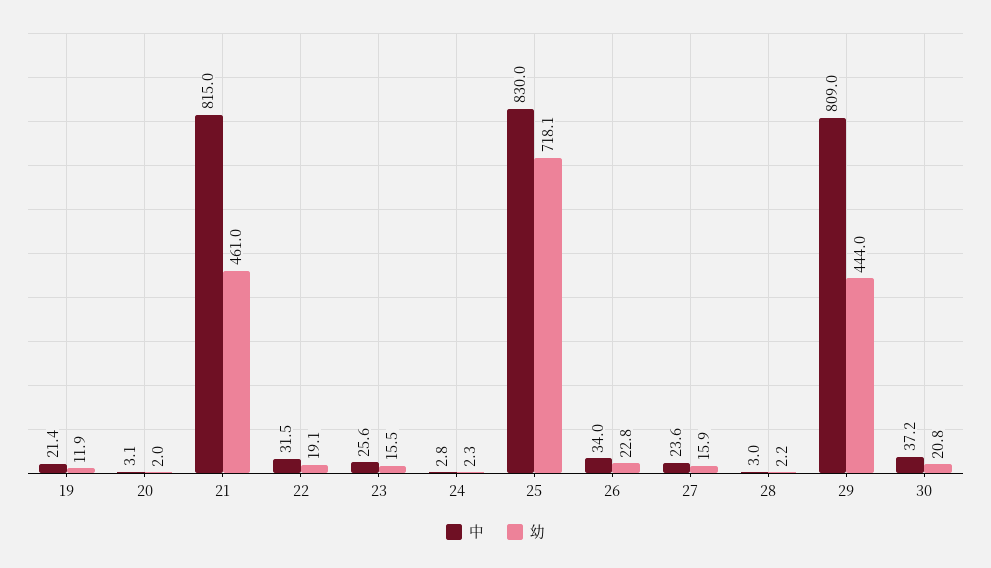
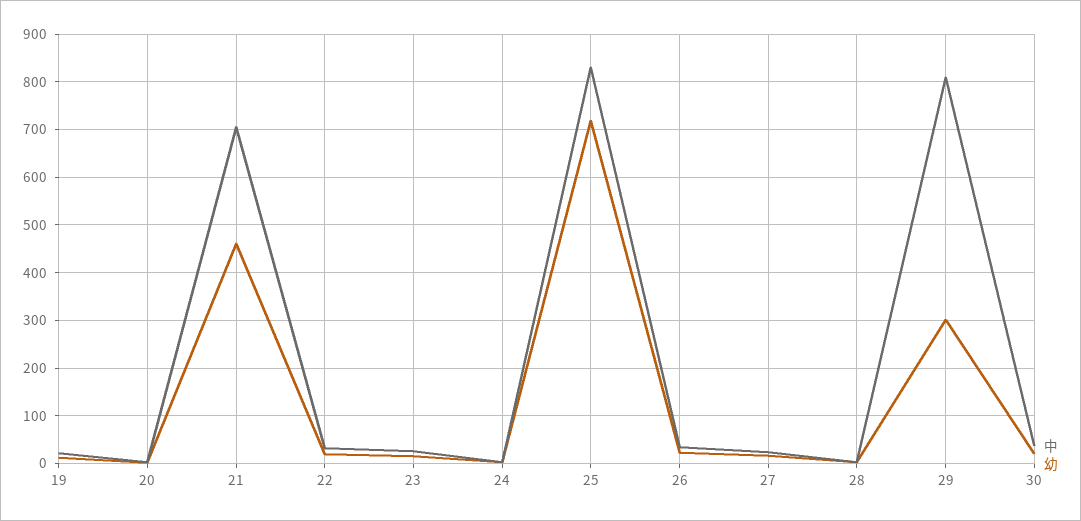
  {
    "中": {
      "19": 21.4,
      "20": 3.1,
-     "21": 815,
+     "21": 700,
      "22": 31.5,
      "23": 25.6,
      "24": 2.8,
      "25": 830,
      "26": 34,
      "27": 23.6,
      "28": 3,
      "29": 809,
      "30": 37.2
    },
    "幼": {
      "19": 11.9,
      "20": 2,
      "21": 461,
      "22": 19.1,
      "23": 15.5,
      "24": 2.3,
      "25": 718.1,
      "26": 22.8,
      "27": 15.9,
      "28": 2.2,
-     "29": 444,
+     "29": 300,
      "30": 20.8
    }
  }

